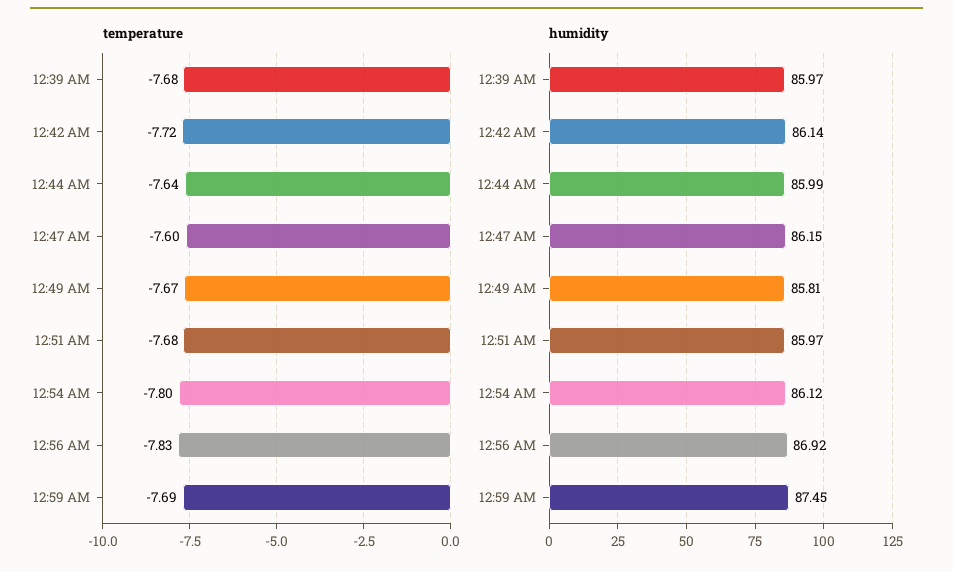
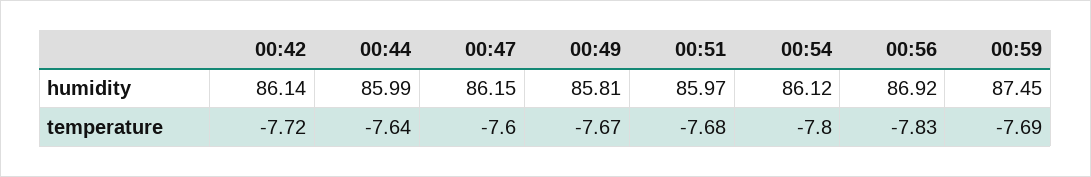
  {
    "temperature": {
-     "12:39 AM": -7.68,
      "12:42 AM": -7.72,
      "12:44 AM": -7.64,
      "12:47 AM": -7.6,
      "12:49 AM": -7.67,
      "12:51 AM": -7.68,
      "12:54 AM": -7.8,
      "12:56 AM": -7.83,
      "12:59 AM": -7.69
    },
    "humidity": {
-     "12:39 AM": 85.97,
      "12:42 AM": 86.14,
      "12:44 AM": 85.99,
      "12:47 AM": 86.15,
      "12:49 AM": 85.81,
      "12:51 AM": 85.97,
      "12:54 AM": 86.12,
      "12:56 AM": 86.92,
      "12:59 AM": 87.45
    }
  }

